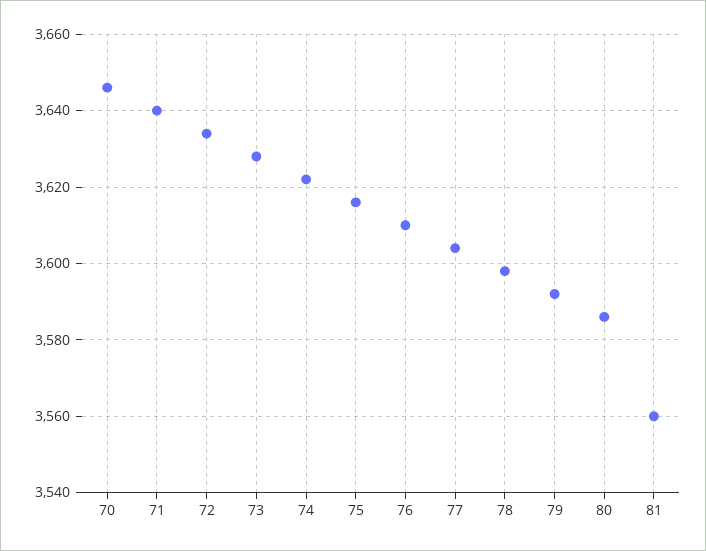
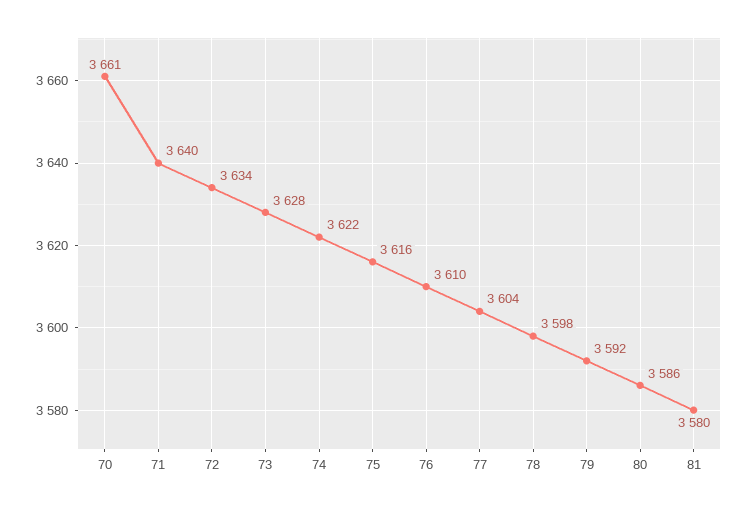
  {
-   "70": 3645,
+   "70": 3661,
    "71": 3640,
    "72": 3634,
    "73": 3628,
    "74": 3622,
    "75": 3616,
    "76": 3610,
    "77": 3604,
    "78": 3598,
    "79": 3592,
    "80": 3586,
-   "81": 3560
+   "81": 3580
  }

